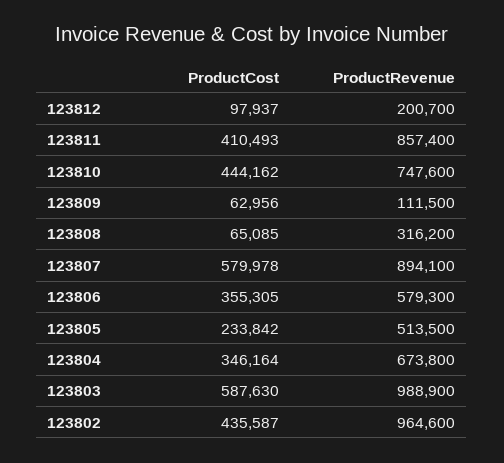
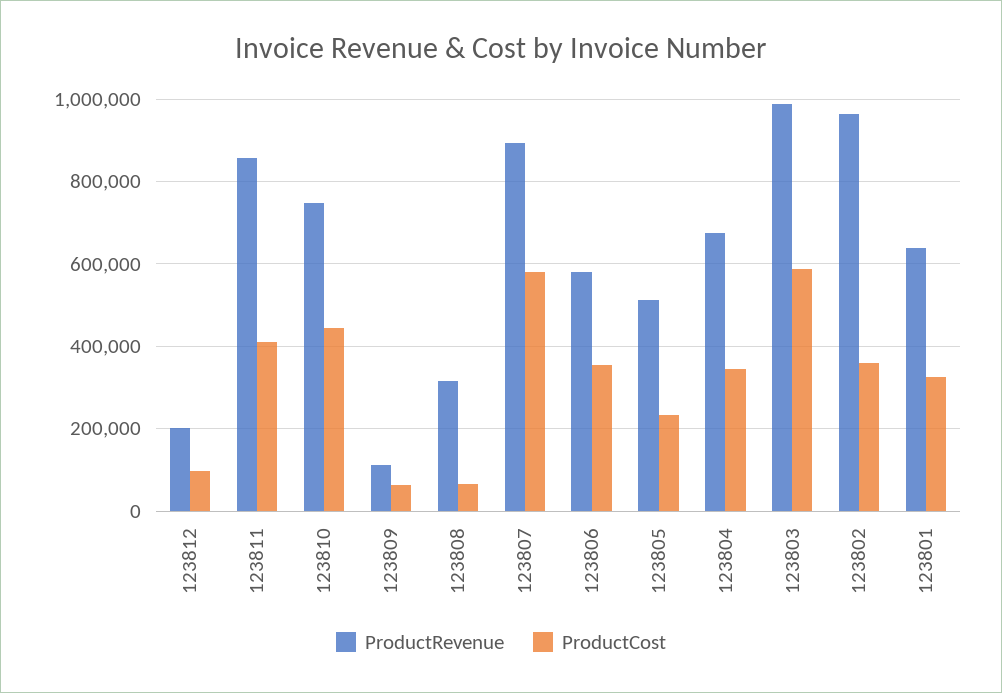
  {
    "ProductCost": {
      "123812": 97937,
      "123811": 410493,
      "123810": 444162,
      "123809": 62956,
      "123808": 65085,
      "123807": 579978,
      "123806": 355305,
      "123805": 233842,
      "123804": 346164,
      "123803": 587630,
-     "123802": 435587
+     "123802": 360000,
+     "123801": 320000
    },
    "ProductRevenue": {
      "123812": 200700,
      "123811": 857400,
      "123810": 747600,
      "123809": 111500,
      "123808": 316200,
      "123807": 894100,
      "123806": 579300,
      "123805": 513500,
      "123804": 673800,
      "123803": 988900,
-     "123802": 964600
+     "123802": 964600,
+     "123801": 640000
    }
  }

